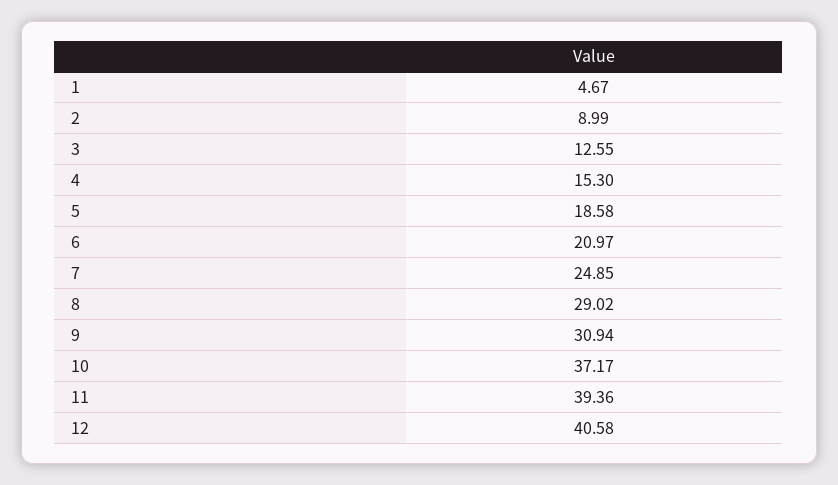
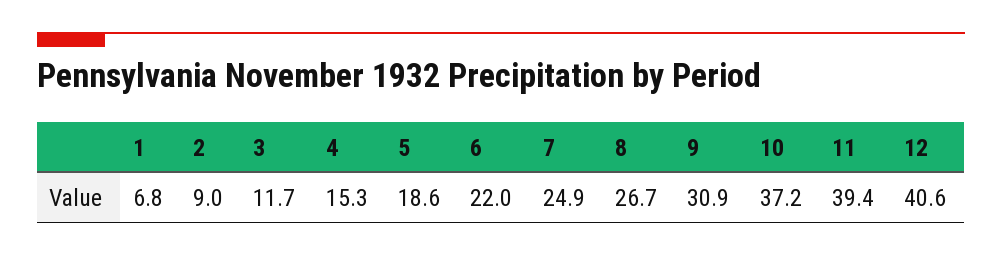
  {
-   "1": 4.67,
+   "1": 6.8,
    "2": 8.99,
-   "3": 12.55,
+   "3": 11.7,
    "4": 15.3,
    "5": 18.58,
-   "6": 20.97,
+   "6": 22,
    "7": 24.85,
-   "8": 29.02,
+   "8": 26.7,
    "9": 30.94,
    "10": 37.17,
    "11": 39.36,
    "12": 40.58
  }

